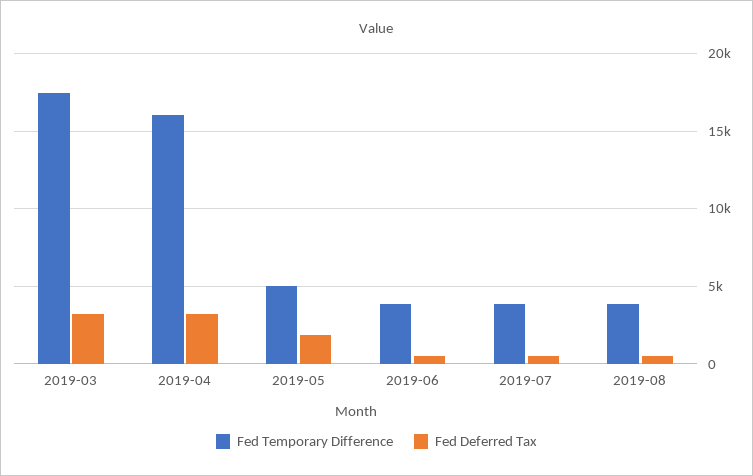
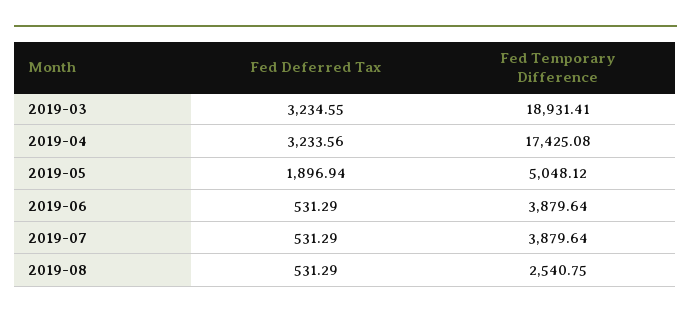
  {
    "Fed Temporary Difference": {
-     "2019-03": 17500,
+     "2019-03": 18931.41,
-     "2019-04": 16000,
+     "2019-04": 17425.08,
      "2019-05": 5048.12,
      "2019-06": 3879.64,
      "2019-07": 3879.64,
-     "2019-08": 4000
+     "2019-08": 2540.75
    },
    "Fed Deferred Tax": {
      "2019-03": 3234.55,
      "2019-04": 3233.56,
      "2019-05": 1896.94,
      "2019-06": 531.29,
      "2019-07": 531.29,
      "2019-08": 531.29
    }
  }

